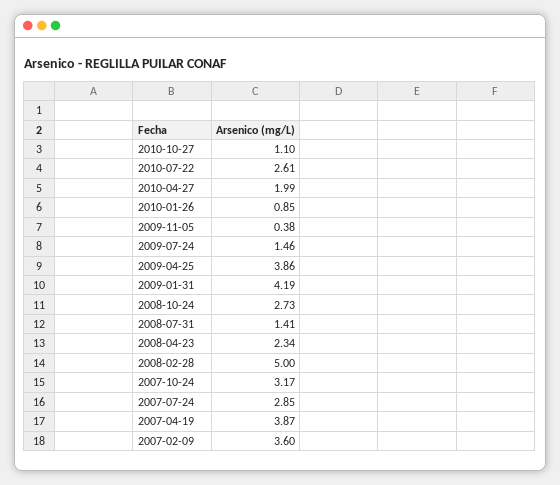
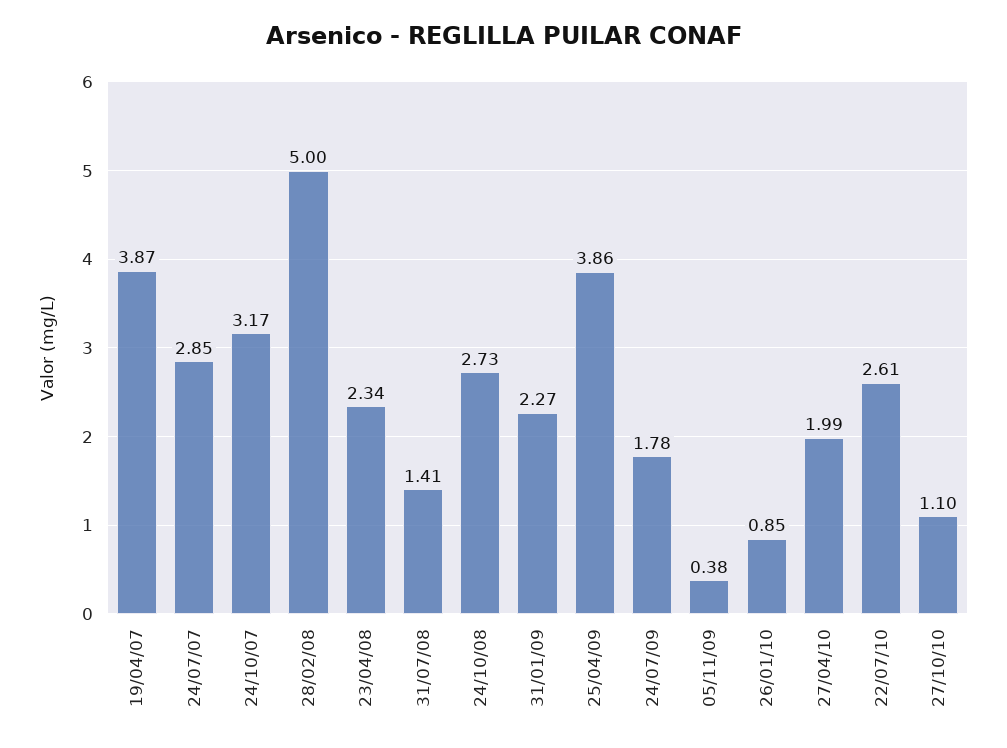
  {
    "2010-10-27": 1.1,
    "2010-07-22": 2.61,
    "2010-04-27": 1.99,
    "2010-01-26": 0.85,
    "2009-11-05": 0.38,
-   "2009-07-24": 1.46,
+   "2009-07-24": 1.78,
    "2009-04-25": 3.86,
-   "2009-01-31": 4.19,
+   "2009-01-31": 2.27,
    "2008-10-24": 2.73,
    "2008-07-31": 1.41,
    "2008-04-23": 2.34,
    "2008-02-28": 5,
    "2007-10-24": 3.17,
    "2007-07-24": 2.85,
-   "2007-04-19": 3.87,
+   "2007-04-19": 3.87
-   "2007-02-09": 3.6
  }

